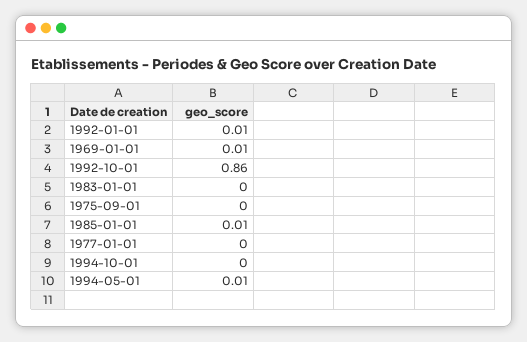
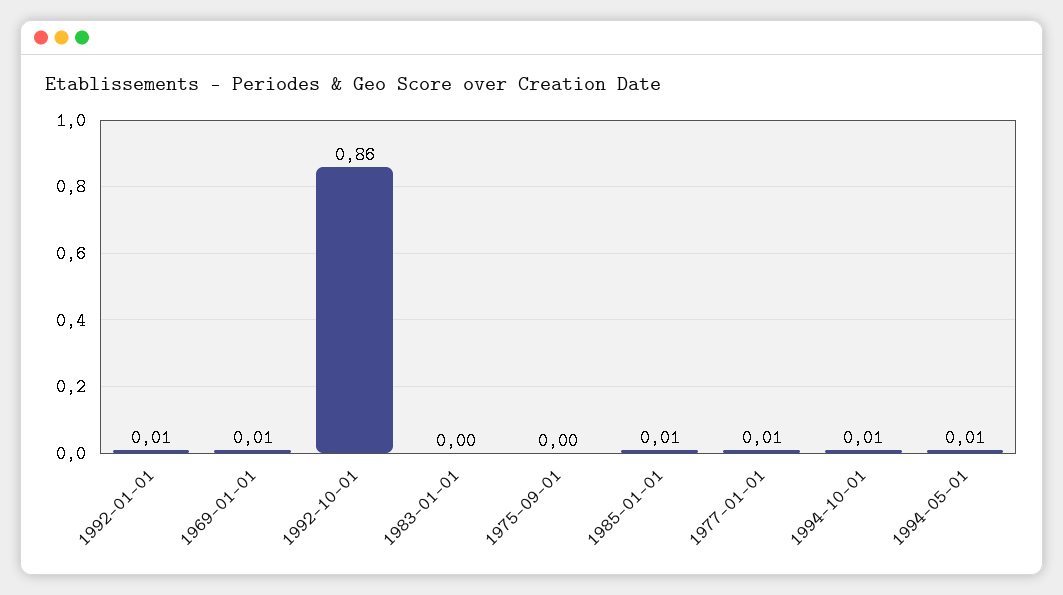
  {
    "1992-01-01": 0.01,
    "1969-01-01": 0.01,
    "1992-10-01": 0.86,
    "1983-01-01": 0,
    "1975-09-01": 0,
    "1985-01-01": 0.01,
-   "1977-01-01": 0,
+   "1977-01-01": 0.01,
-   "1994-10-01": 0,
+   "1994-10-01": 0.01,
    "1994-05-01": 0.01
  }

